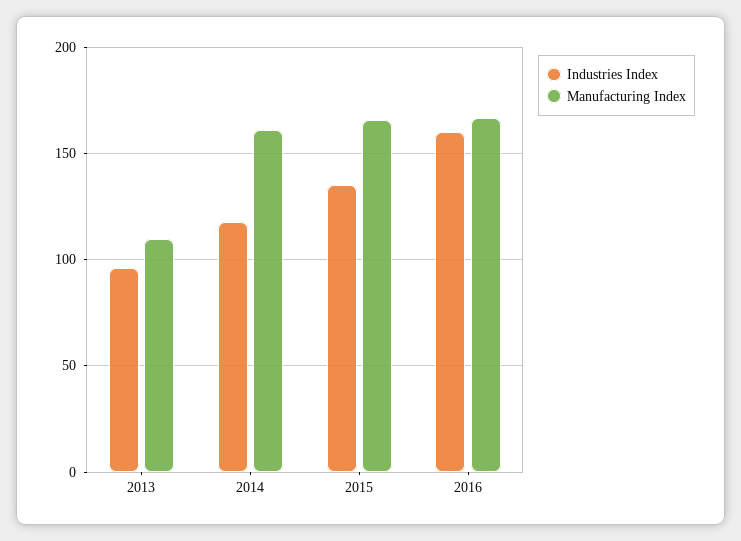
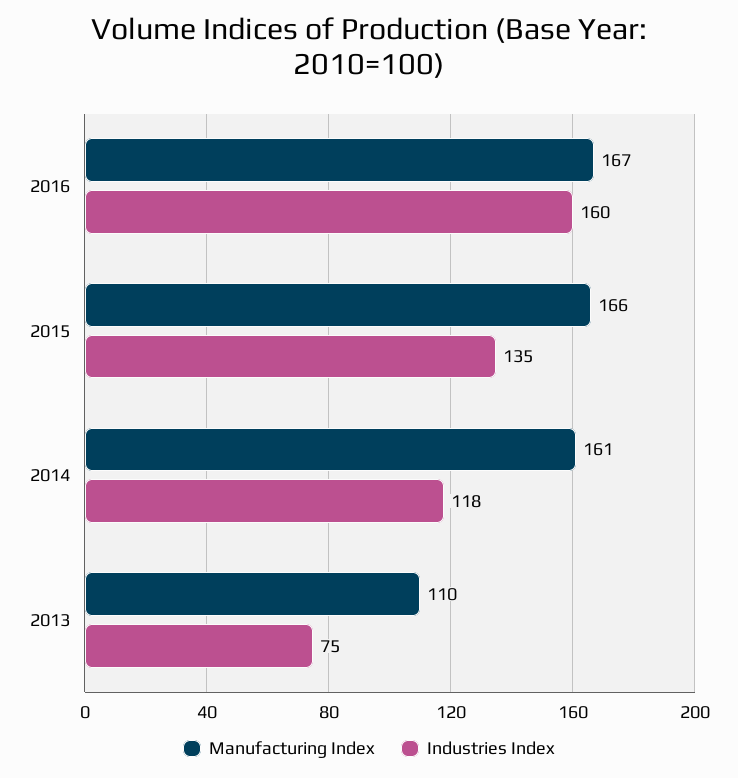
  {
    "Industries Index": {
-     "2013": 95,
+     "2013": 75,
      "2014": 118,
      "2015": 135,
      "2016": 160
    },
    "Manufacturing Index": {
      "2013": 110,
      "2014": 161,
      "2015": 166,
      "2016": 167
    }
  }

